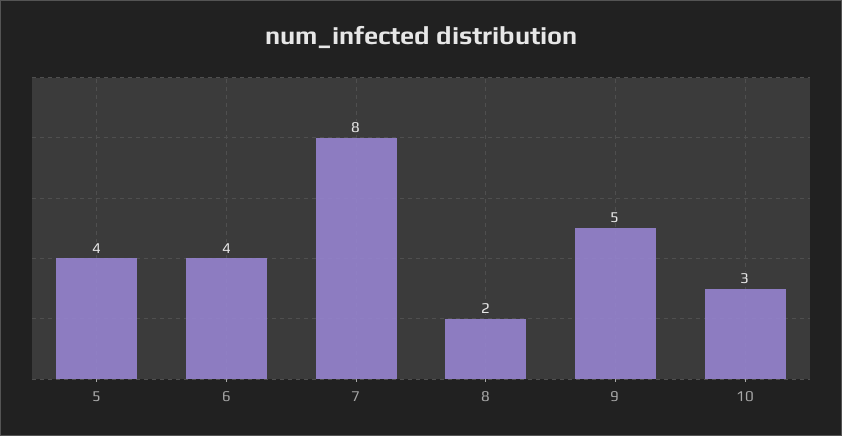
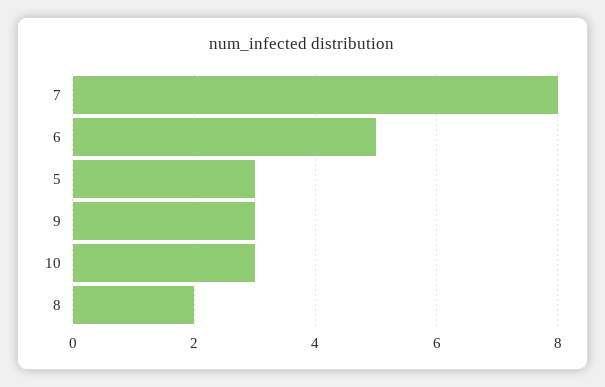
  {
-   "5": 4,
+   "5": 3,
-   "6": 4,
+   "6": 5,
    "7": 8,
    "8": 2,
-   "9": 5,
+   "9": 3,
    "10": 3
  }

